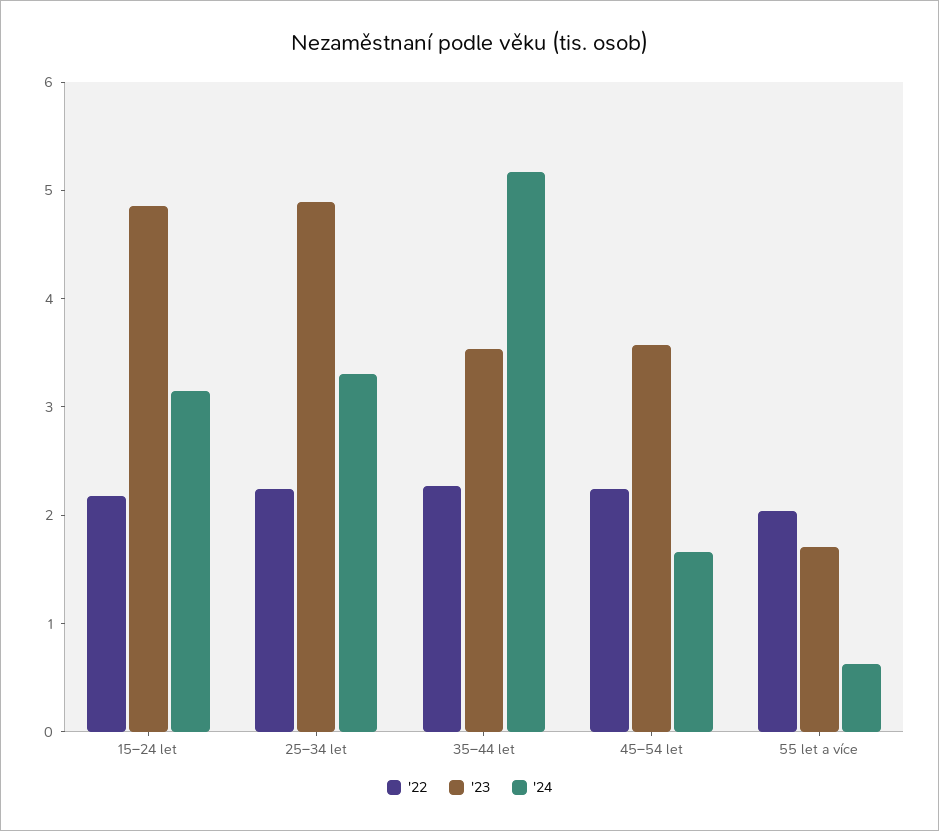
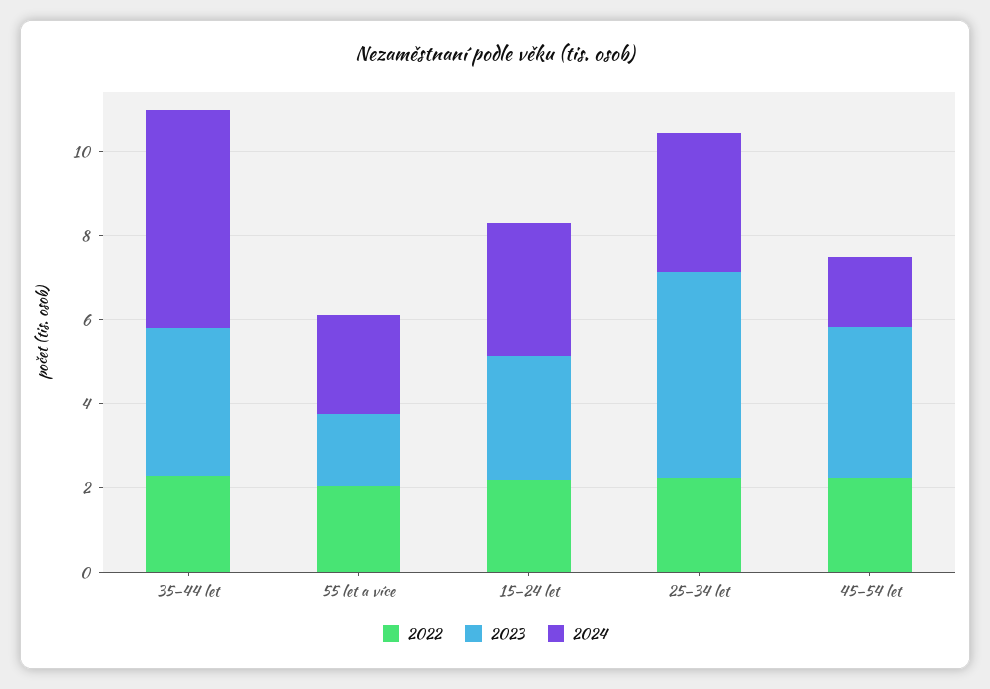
  {
    "'22": {
      "15–24 let": 2.2,
      "25–34 let": 2.2,
      "35–44 let": 2.2,
      "45–54 let": 2.2,
      "55 let a více": 2
    },
    "'23": {
-     "15–24 let": 4.8,
+     "15–24 let": 3,
      "25–34 let": 4.8,
      "35–44 let": 3.6,
      "45–54 let": 3.6,
      "55 let a více": 1.8
    },
    "'24": {
      "15–24 let": 3.2,
      "25–34 let": 3.4,
      "35–44 let": 5.2,
      "45–54 let": 1.6,
-     "55 let a více": 0.6
+     "55 let a více": 2.5
    }
  }

